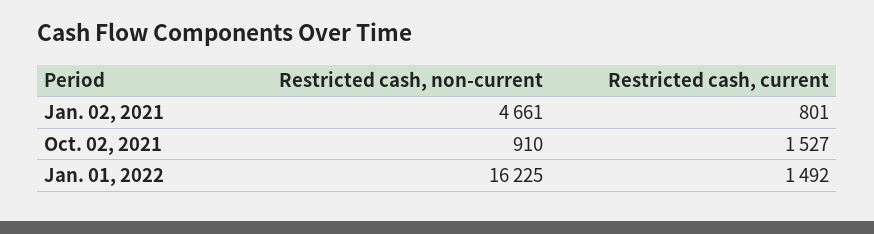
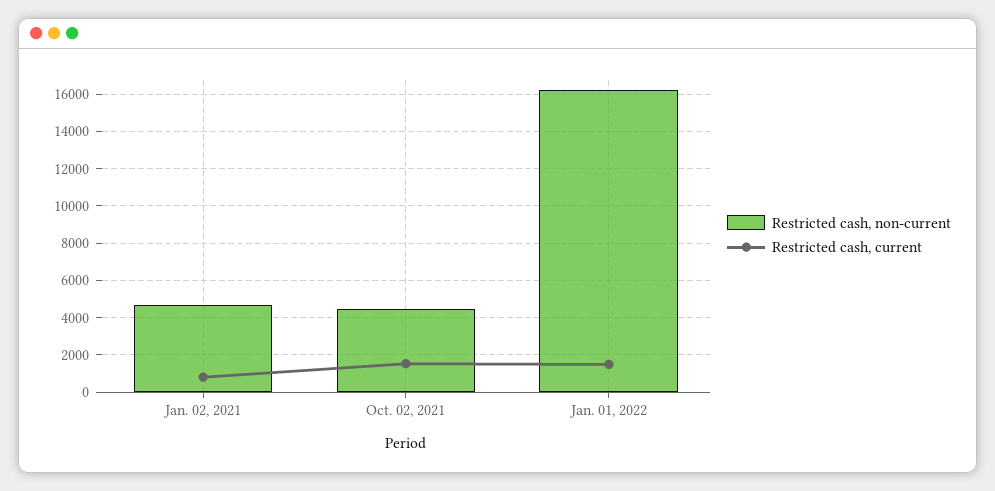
  {
    "Restricted cash, non-current": {
      "Jan. 02, 2021": 4661,
-     "Oct. 02, 2021": 910,
+     "Oct. 02, 2021": 4500,
      "Jan. 01, 2022": 16225
    },
    "Restricted cash, current": {
      "Jan. 02, 2021": 801,
      "Oct. 02, 2021": 1527,
      "Jan. 01, 2022": 1492
    }
  }

